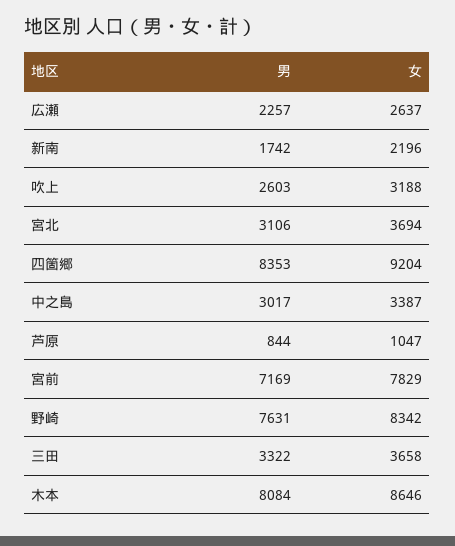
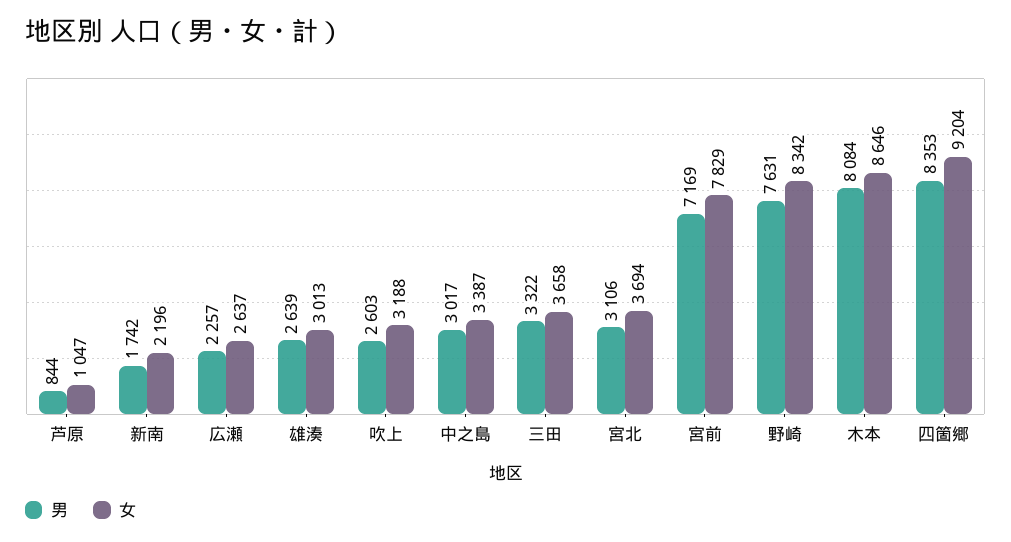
  {
    "男": {
      "広瀬": 2257,
      "新南": 1742,
      "吹上": 2603,
      "宮北": 3106,
      "四箇郷": 8353,
      "中之島": 3017,
      "芦原": 844,
      "宮前": 7169,
      "野崎": 7631,
      "三田": 3322,
-     "木本": 8084
+     "木本": 8084,
+     "雄湊": 2639
    },
    "女": {
      "広瀬": 2637,
      "新南": 2196,
      "吹上": 3188,
      "宮北": 3694,
      "四箇郷": 9204,
      "中之島": 3387,
      "芦原": 1047,
      "宮前": 7829,
      "野崎": 8342,
      "三田": 3658,
-     "木本": 8646
+     "木本": 8646,
+     "雄湊": 3013
    }
  }

